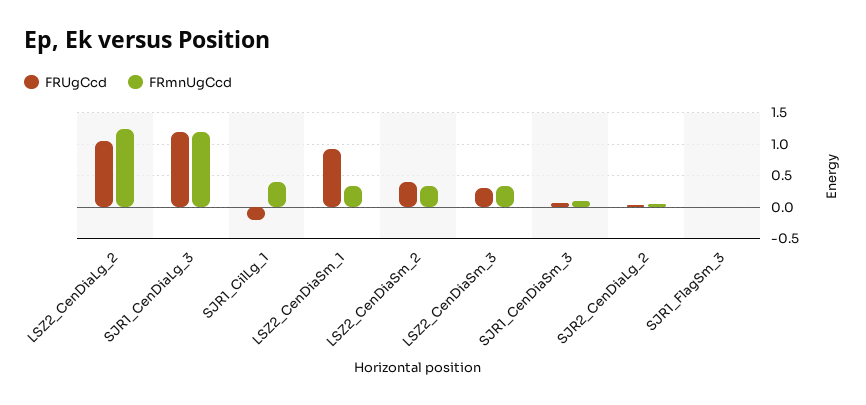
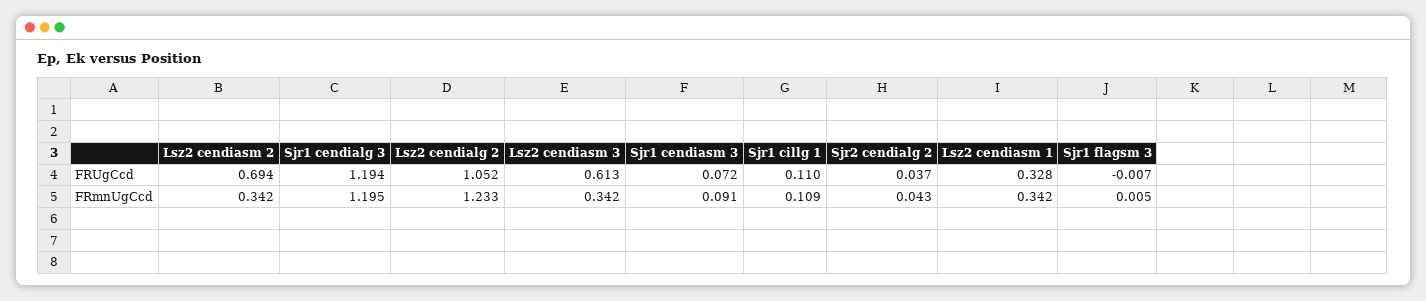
  {
    "FRUgCcd": {
      "LSZ2_CenDiaLg_2": 1.052,
      "SJR1_CenDiaLg_3": 1.194,
-     "SJR1_CilLg_1": -0.2,
+     "SJR1_CilLg_1": 0.11,
-     "LSZ2_CenDiaSm_1": 0.9,
+     "LSZ2_CenDiaSm_1": 0.328,
-     "LSZ2_CenDiaSm_2": 0.4,
+     "LSZ2_CenDiaSm_2": 0.694,
-     "LSZ2_CenDiaSm_3": 0.3,
+     "LSZ2_CenDiaSm_3": 0.613,
      "SJR1_CenDiaSm_3": 0.072,
      "SJR2_CenDiaLg_2": 0.037,
      "SJR1_FlagSm_3": -0.007
    },
    "FRmnUgCcd": {
      "LSZ2_CenDiaLg_2": 1.233,
      "SJR1_CenDiaLg_3": 1.195,
-     "SJR1_CilLg_1": 0.4,
+     "SJR1_CilLg_1": 0.109,
      "LSZ2_CenDiaSm_1": 0.342,
      "LSZ2_CenDiaSm_2": 0.342,
      "LSZ2_CenDiaSm_3": 0.342,
      "SJR1_CenDiaSm_3": 0.091,
      "SJR2_CenDiaLg_2": 0.043,
      "SJR1_FlagSm_3": 0.005
    }
  }

